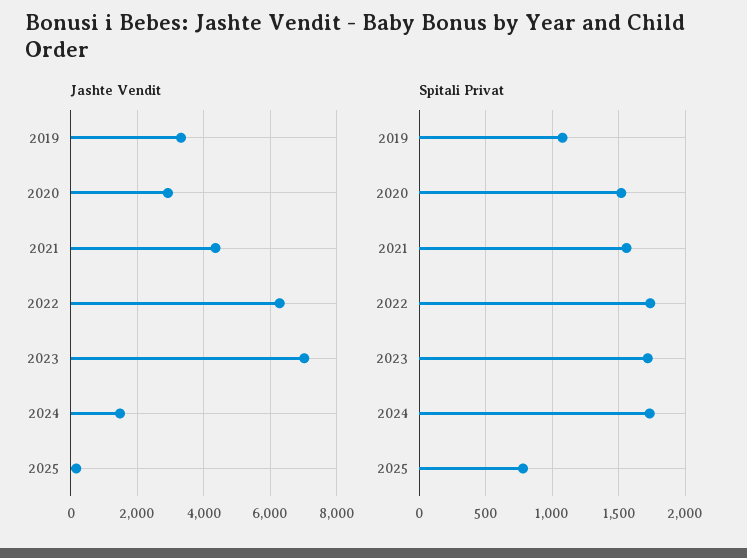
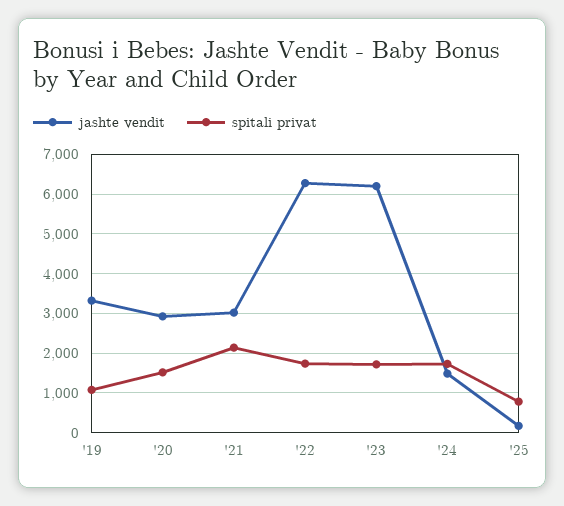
  {
    "Jashte Vendit": {
      "2019": 3400,
      "2020": 3000,
-     "2021": 4400,
+     "2021": 3000,
      "2022": 6200,
-     "2023": 7000,
+     "2023": 6200,
      "2024": 1400,
      "2025": 200
    },
    "Spitali Privat": {
      "2019": 1100,
      "2020": 1500,
-     "2021": 1550,
+     "2021": 2200,
      "2022": 1750,
      "2023": 1700,
      "2024": 1750,
      "2025": 800
    }
  }

